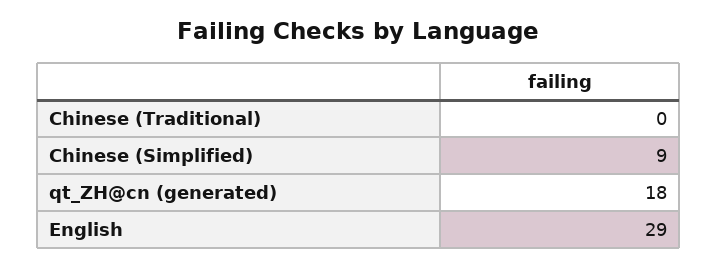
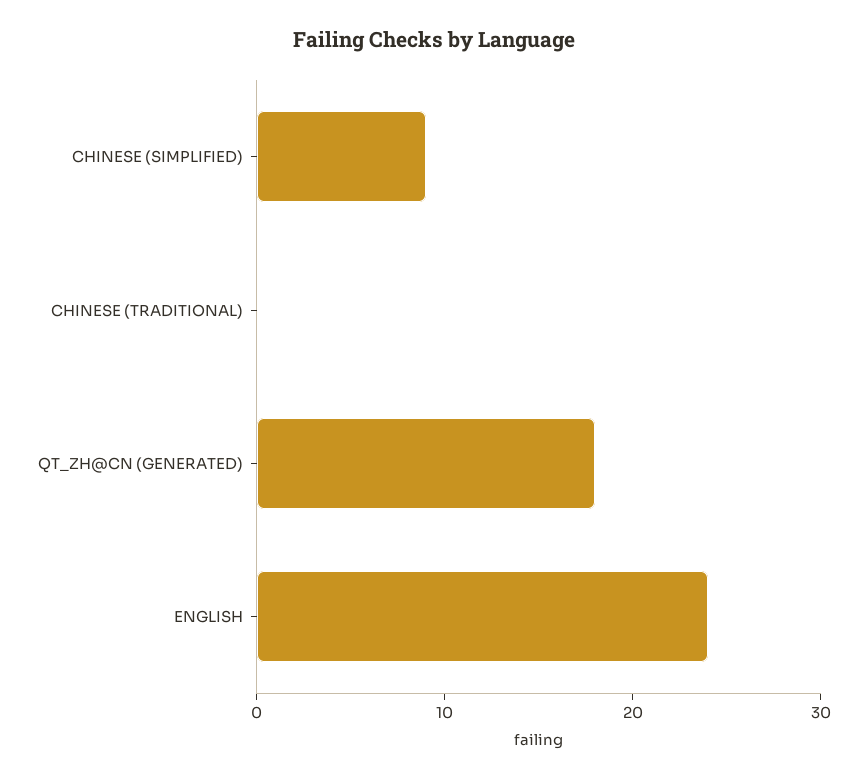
  {
    "Chinese (Traditional)": 0,
    "Chinese (Simplified)": 9,
    "qt_ZH@cn (generated)": 18,
-   "English": 29
+   "English": 24
  }

